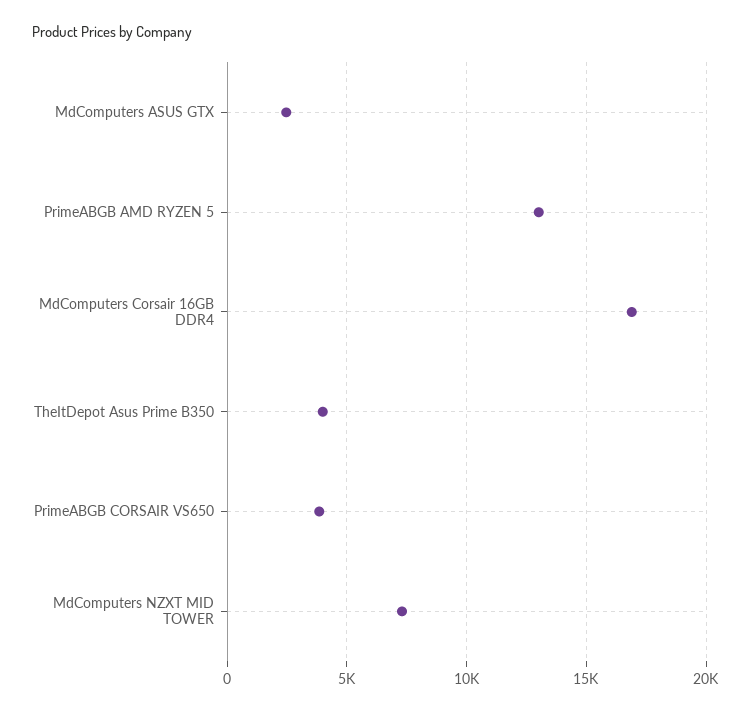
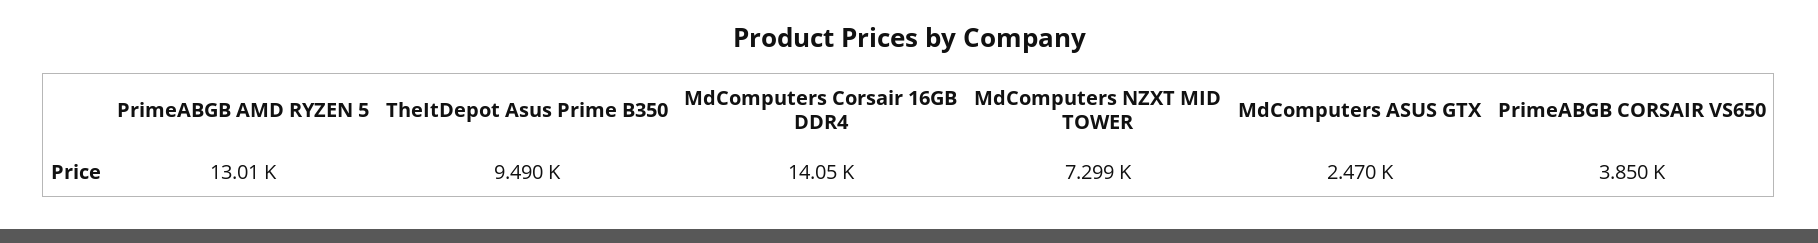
  {
    "MdComputers ASUS GTX": 2470,
    "PrimeABGB AMD RYZEN 5": 13010,
-   "MdComputers Corsair 16GB DDR4": 17000,
+   "MdComputers Corsair 16GB DDR4": 14050,
-   "TheItDepot Asus Prime B350": 4000,
+   "TheItDepot Asus Prime B350": 9490,
    "PrimeABGB CORSAIR VS650": 3850,
    "MdComputers NZXT MID TOWER": 7299
  }

